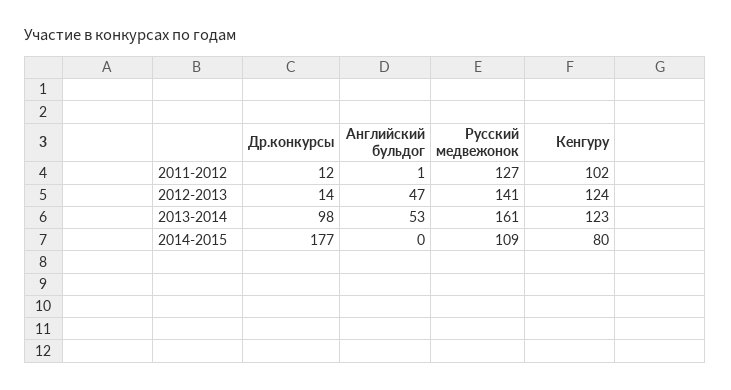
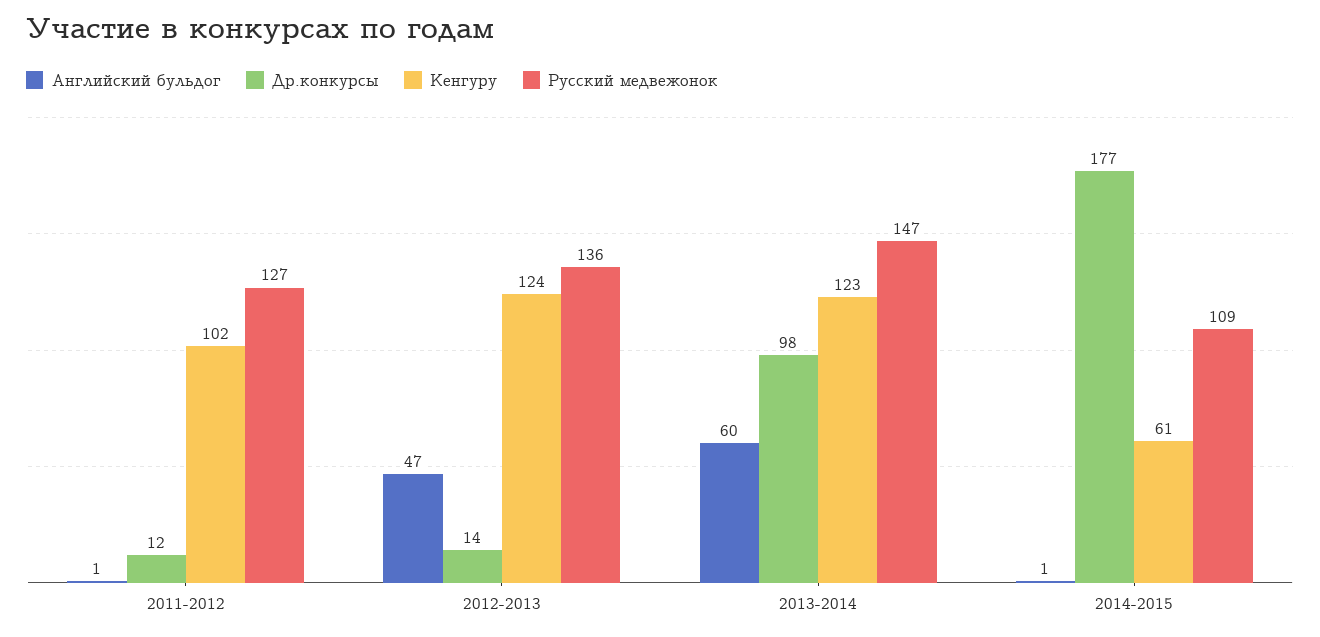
  {
    "Др.конкурсы": {
      "2011-2012": 12,
      "2012-2013": 14,
      "2013-2014": 98,
      "2014-2015": 177
    },
    "Английский бульдог": {
      "2011-2012": 1,
      "2012-2013": 47,
-     "2013-2014": 53,
+     "2013-2014": 60,
-     "2014-2015": 0
+     "2014-2015": 1
    },
    "Русский медвежонок": {
      "2011-2012": 127,
-     "2012-2013": 141,
+     "2012-2013": 136,
-     "2013-2014": 161,
+     "2013-2014": 147,
      "2014-2015": 109
    },
    "Кенгуру": {
      "2011-2012": 102,
      "2012-2013": 124,
      "2013-2014": 123,
-     "2014-2015": 80
+     "2014-2015": 61
    }
  }

